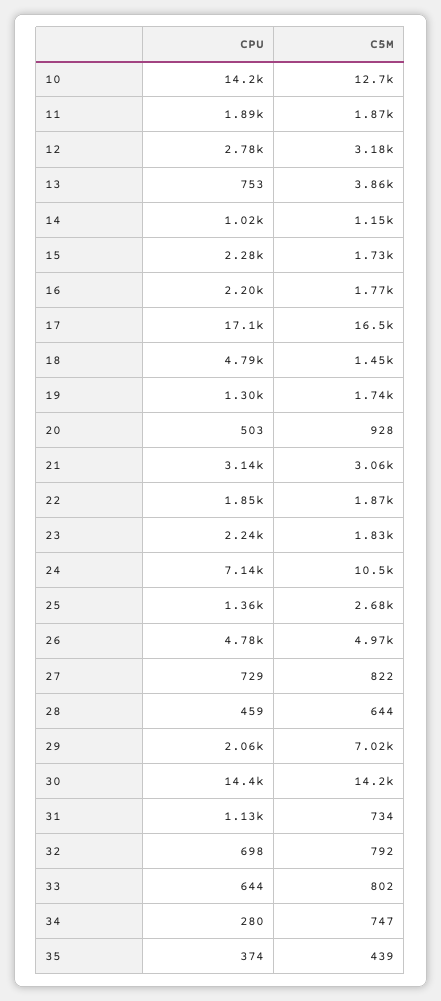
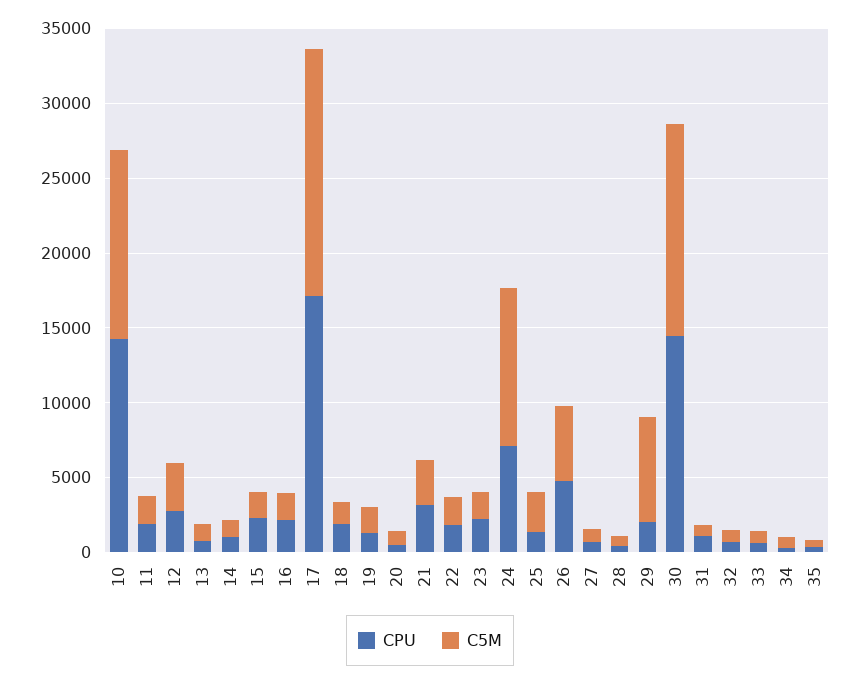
  {
    "CPU": {
      "10": 14200,
      "11": 1890,
      "12": 2780,
      "13": 753,
      "14": 1020,
      "15": 2280,
      "16": 2200,
      "17": 17100,
-     "18": 4790,
+     "18": 2000,
      "19": 1300,
      "20": 503,
      "21": 3140,
      "22": 1850,
      "23": 2240,
      "24": 7140,
      "25": 1360,
      "26": 4780,
      "27": 729,
      "28": 459,
      "29": 2060,
      "30": 14400,
      "31": 1130,
      "32": 698,
      "33": 644,
      "34": 280,
      "35": 374
    },
    "C5M": {
      "10": 12700,
      "11": 1870,
      "12": 3180,
-     "13": 3860,
+     "13": 1000,
      "14": 1150,
      "15": 1730,
      "16": 1770,
      "17": 16500,
      "18": 1450,
      "19": 1740,
      "20": 928,
      "21": 3060,
      "22": 1870,
      "23": 1830,
      "24": 10500,
      "25": 2680,
      "26": 4970,
      "27": 822,
      "28": 644,
      "29": 7020,
      "30": 14200,
      "31": 734,
      "32": 792,
      "33": 802,
      "34": 747,
      "35": 439
    }
  }

